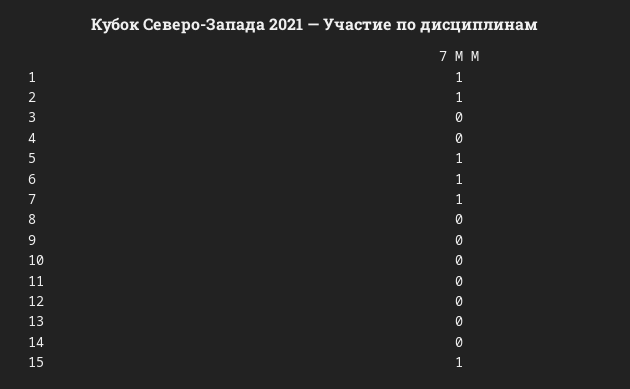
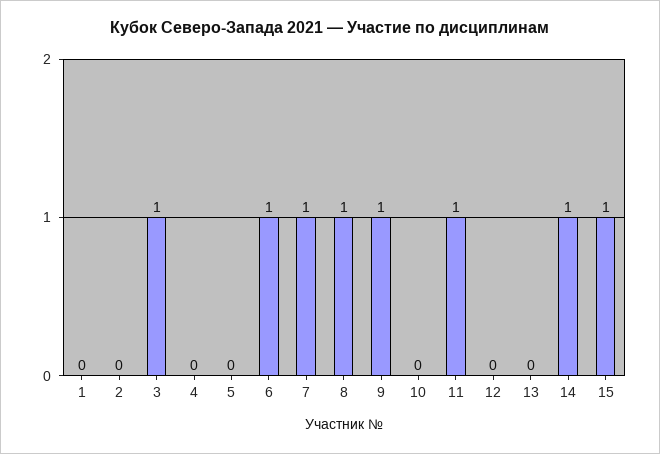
  {
-   "1": 1,
+   "1": 0,
-   "2": 1,
+   "2": 0,
-   "3": 0,
+   "3": 1,
    "4": 0,
-   "5": 1,
+   "5": 0,
    "6": 1,
    "7": 1,
-   "8": 0,
+   "8": 1,
-   "9": 0,
+   "9": 1,
    "10": 0,
-   "11": 0,
+   "11": 1,
    "12": 0,
    "13": 0,
-   "14": 0,
+   "14": 1,
    "15": 1
  }

